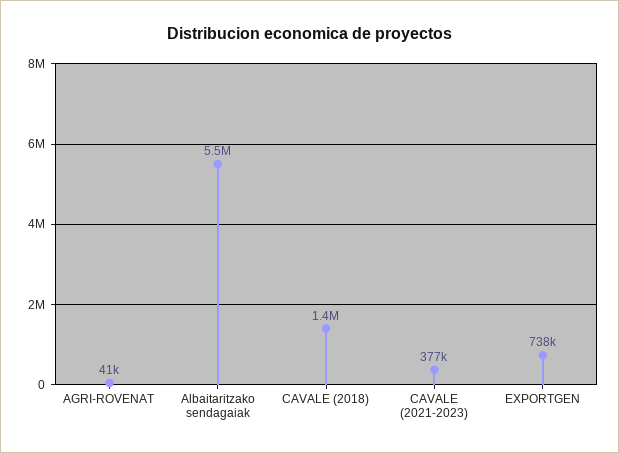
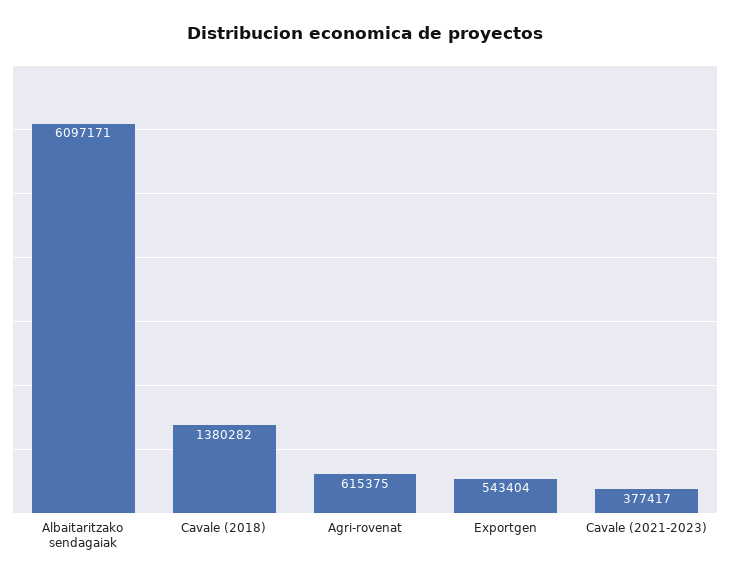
  {
-   "AGRI-ROVENAT": 41000,
+   "AGRI-ROVENAT": 615375,
-   "Albaitaritzako sendagaiak": 5500000,
+   "Albaitaritzako sendagaiak": 6097171,
    "CAVALE (2018)": 1380282,
    "CAVALE (2021-2023)": 377417,
-   "EXPORTGEN": 738000
+   "EXPORTGEN": 543404
  }

